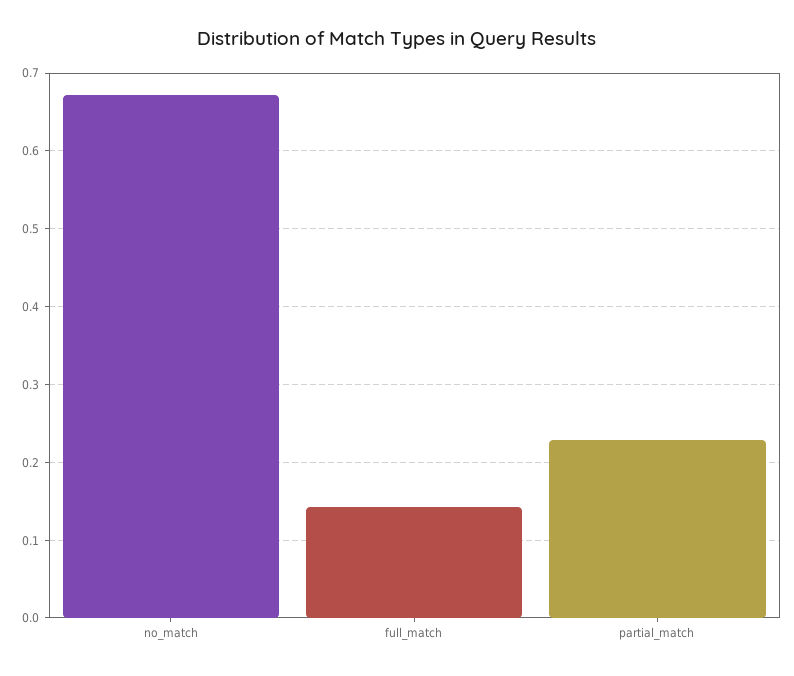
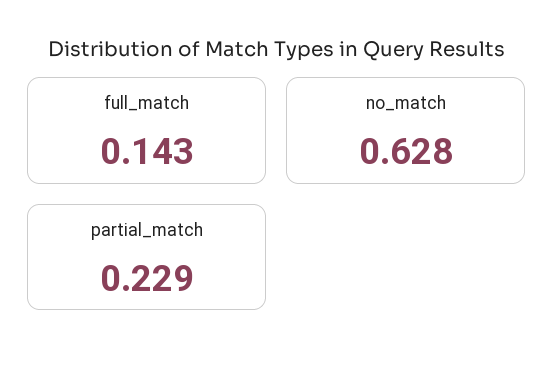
  {
-   "no_match": 0.67,
+   "no_match": 0.628,
    "full_match": 0.143,
    "partial_match": 0.229
  }

